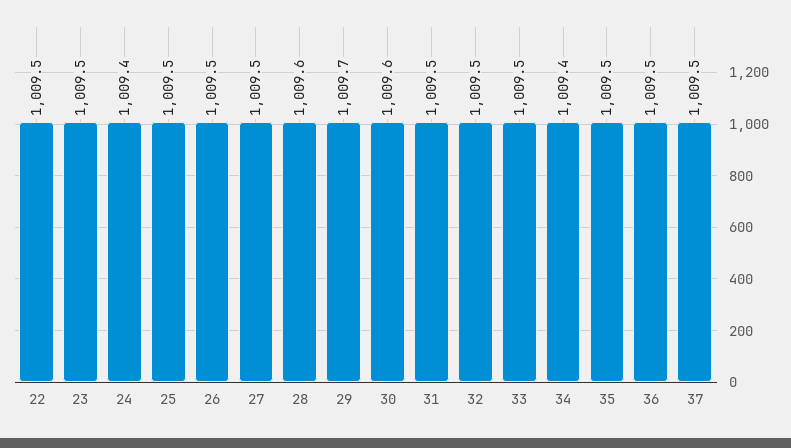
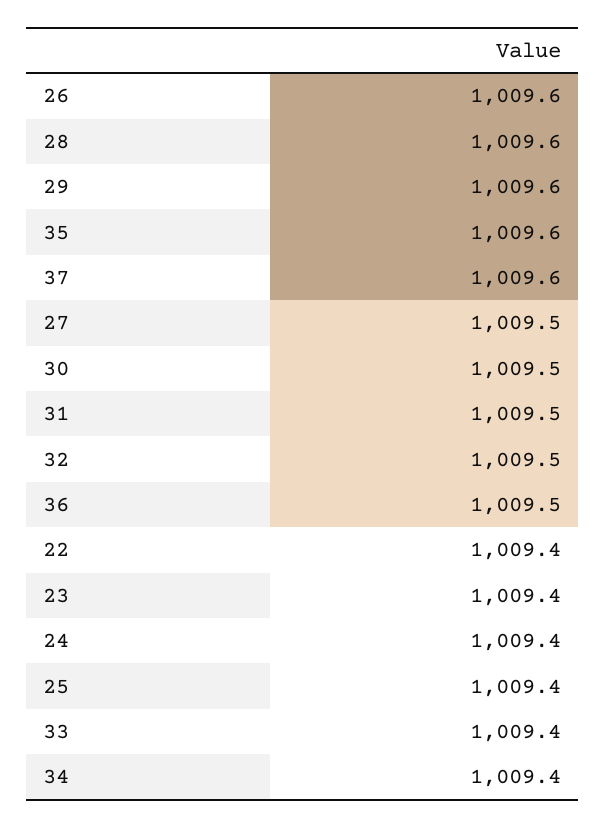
  {
-   "22": 1009.5,
+   "22": 1009.4,
-   "23": 1009.5,
+   "23": 1009.4,
    "24": 1009.4,
-   "25": 1009.5,
+   "25": 1009.4,
-   "26": 1009.5,
+   "26": 1009.6,
    "27": 1009.5,
    "28": 1009.6,
-   "29": 1009.7,
+   "29": 1009.6,
-   "30": 1009.6,
+   "30": 1009.5,
    "31": 1009.5,
    "32": 1009.5,
-   "33": 1009.5,
+   "33": 1009.4,
    "34": 1009.4,
-   "35": 1009.5,
+   "35": 1009.6,
    "36": 1009.5,
-   "37": 1009.5
+   "37": 1009.6
  }

